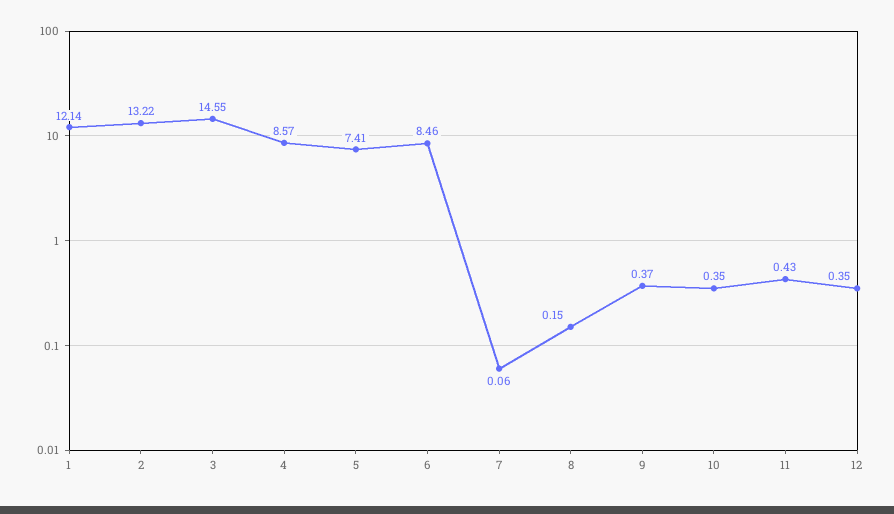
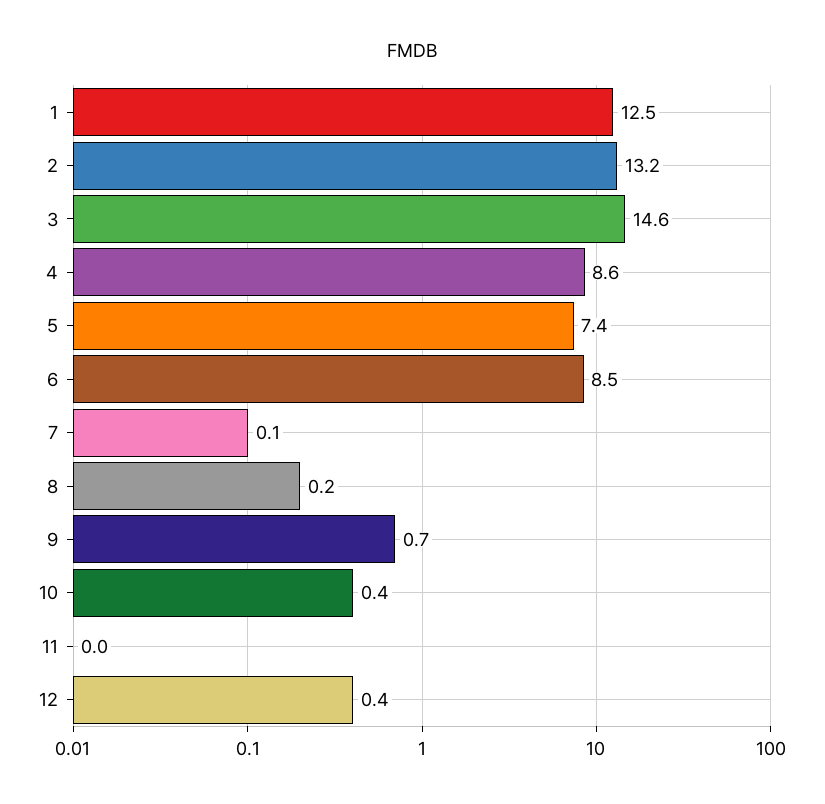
  {
-   "1": 12.14,
+   "1": 12.5,
    "2": 13.22,
    "3": 14.55,
    "4": 8.57,
    "5": 7.41,
    "6": 8.46,
    "7": 0.06,
    "8": 0.15,
-   "9": 0.37,
+   "9": 0.7,
    "10": 0.35,
-   "11": 0.43,
+   "11": 0,
    "12": 0.35
  }

